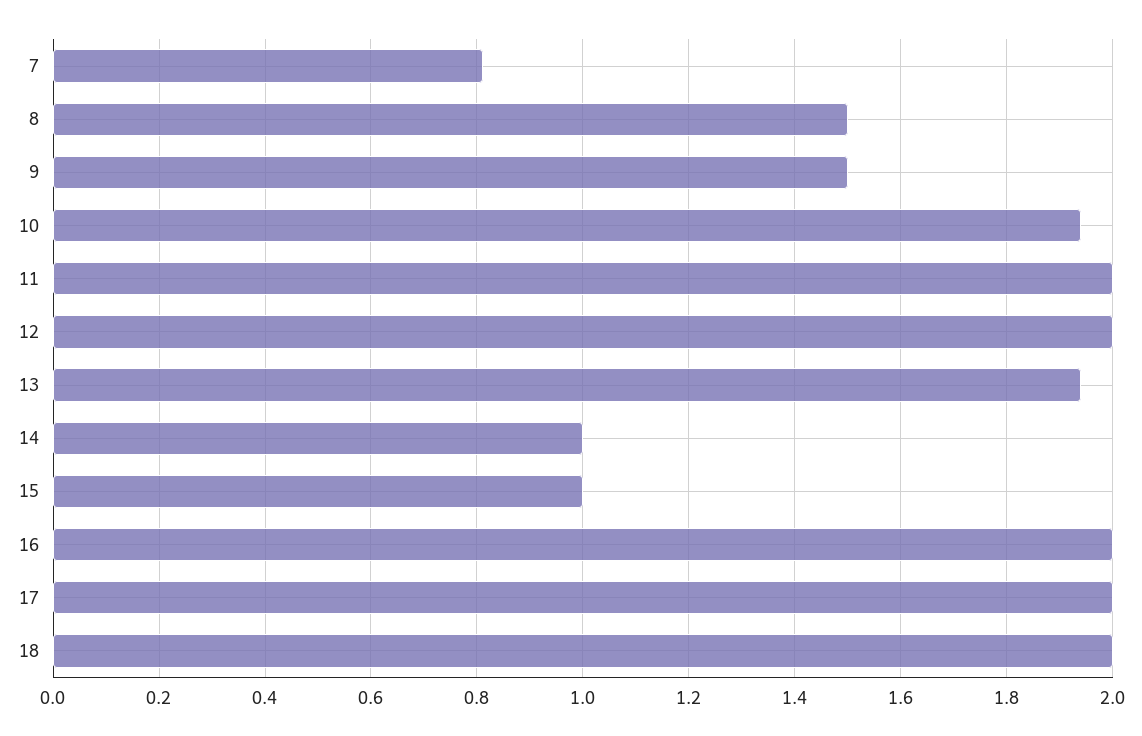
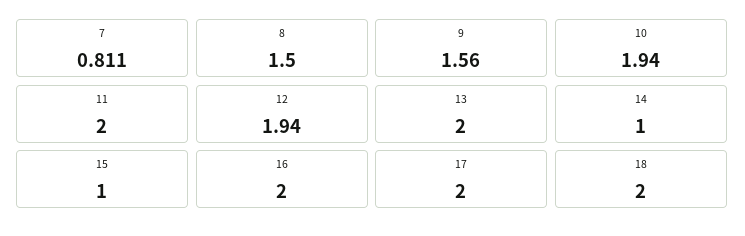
  {
    "7": 0.811,
    "8": 1.5,
-   "9": 1.5,
+   "9": 1.56,
    "10": 1.94,
    "11": 2,
-   "12": 2,
+   "12": 1.94,
-   "13": 1.94,
+   "13": 2,
    "14": 1,
    "15": 1,
    "16": 2,
    "17": 2,
    "18": 2
  }

